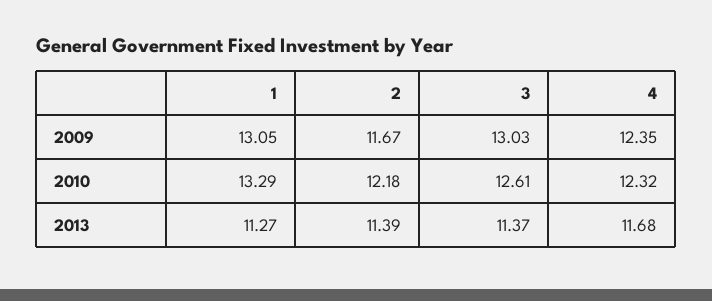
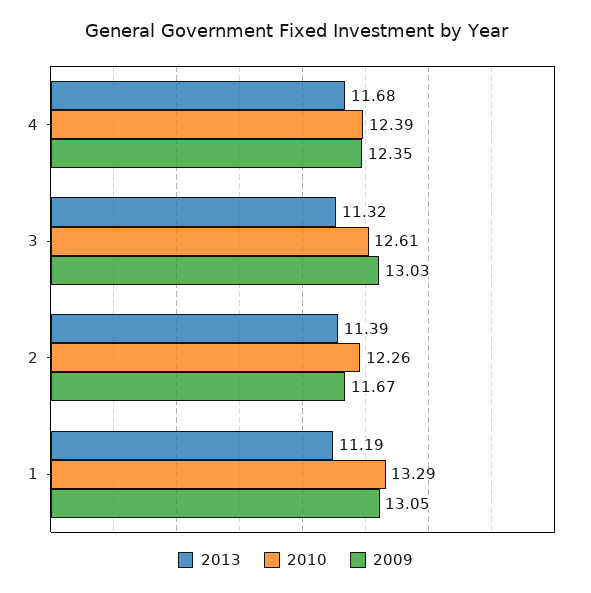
  {
    "2009": {
      "1": 13.05,
      "2": 11.67,
      "3": 13.03,
      "4": 12.35
    },
    "2010": {
      "1": 13.29,
-     "2": 12.18,
+     "2": 12.26,
      "3": 12.61,
-     "4": 12.32
+     "4": 12.39
    },
    "2013": {
-     "1": 11.27,
+     "1": 11.19,
      "2": 11.39,
-     "3": 11.37,
+     "3": 11.32,
      "4": 11.68
    }
  }

